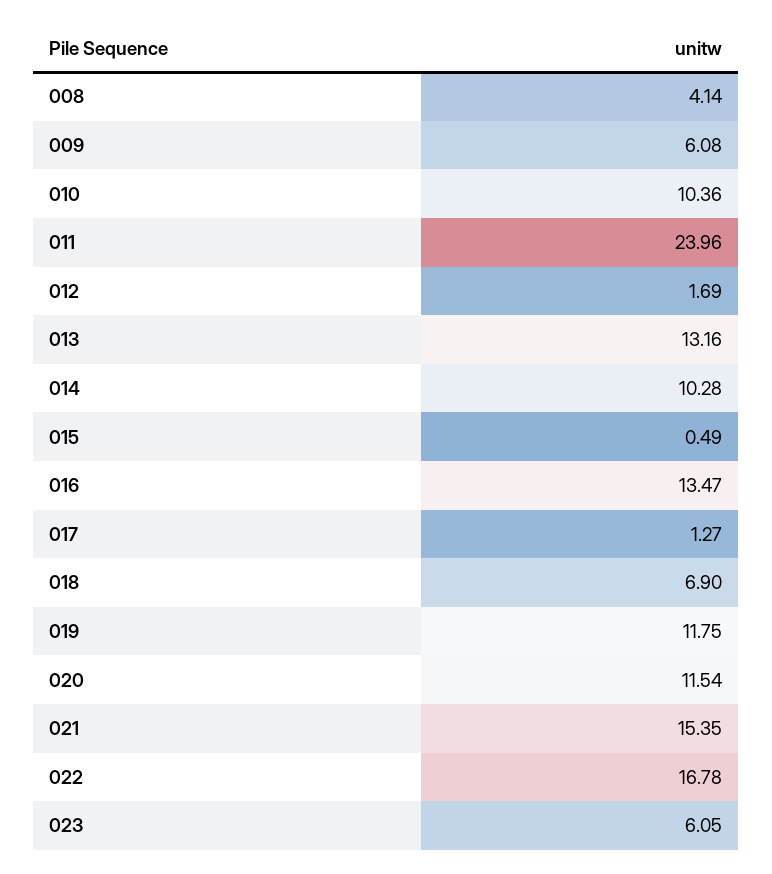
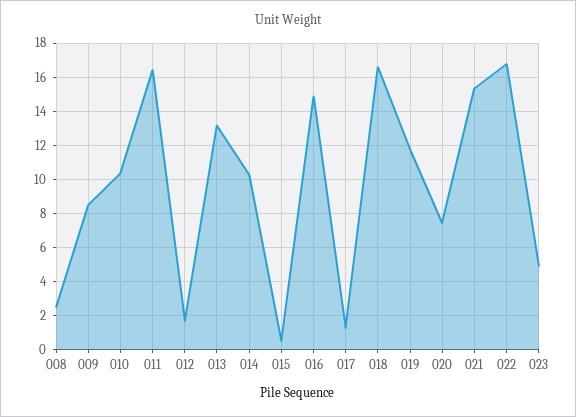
  {
-   "008": 4.14,
+   "008": 2.5,
-   "009": 6.08,
+   "009": 8.5,
    "010": 10.36,
-   "011": 23.96,
+   "011": 16.5,
    "012": 1.69,
    "013": 13.16,
    "014": 10.28,
    "015": 0.49,
-   "016": 13.47,
+   "016": 15,
    "017": 1.27,
-   "018": 6.9,
+   "018": 16.5,
    "019": 11.75,
-   "020": 11.54,
+   "020": 7.5,
    "021": 15.35,
    "022": 16.78,
-   "023": 6.05
+   "023": 5
  }

